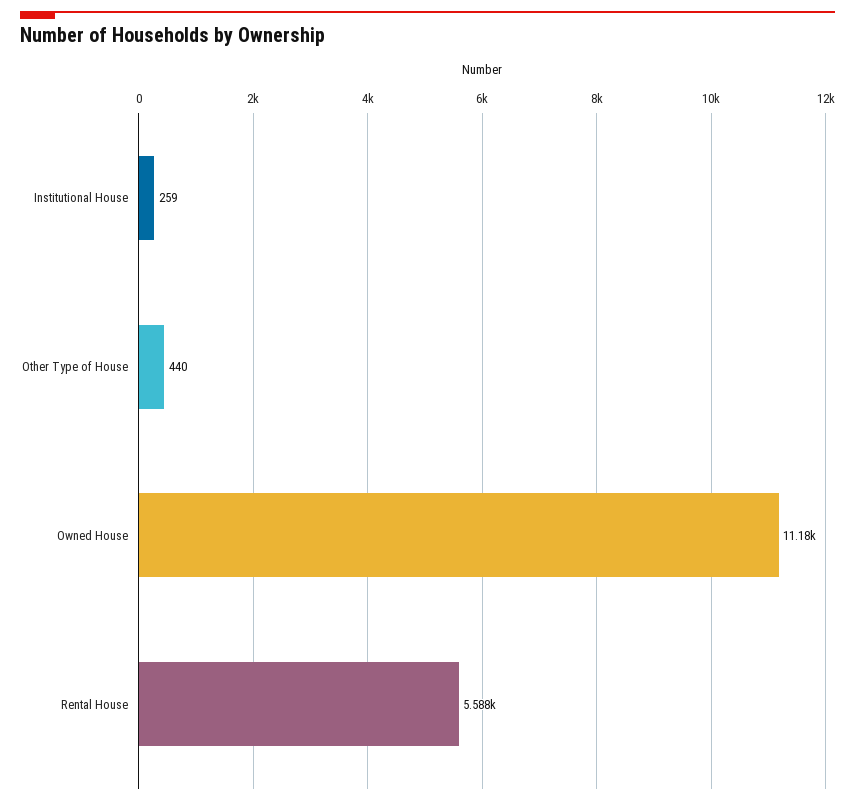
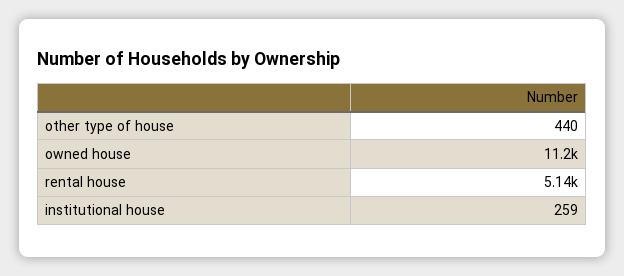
  {
    "Institutional House": 259,
    "Other Type of House": 440,
    "Owned House": 11180,
-   "Rental House": 5588
+   "Rental House": 5140
  }

